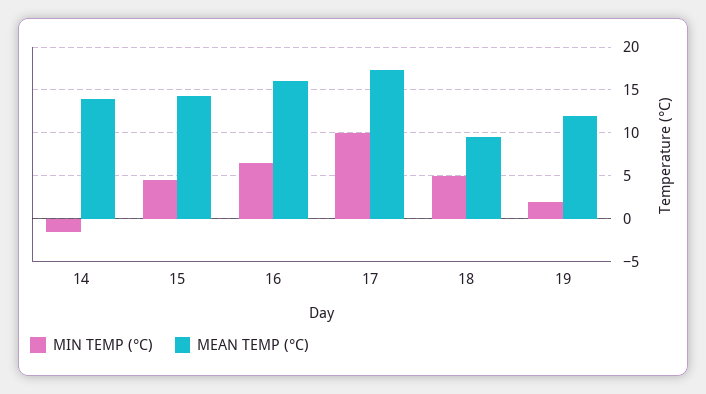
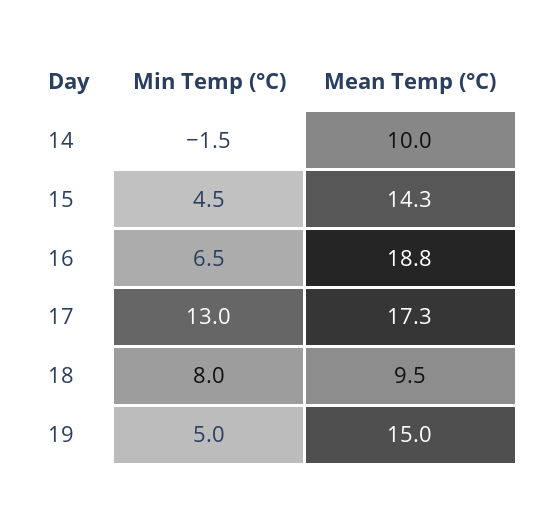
  {
    "MIN TEMP (°C)": {
      "14": -1.5,
      "15": 4.5,
      "16": 6.5,
-     "17": 10,
+     "17": 13,
-     "18": 5,
+     "18": 8,
-     "19": 2
+     "19": 5
    },
    "MEAN TEMP (°C)": {
-     "14": 14,
+     "14": 10,
      "15": 14.3,
-     "16": 16,
+     "16": 18.8,
      "17": 17.3,
      "18": 9.5,
-     "19": 12
+     "19": 15
    }
  }

